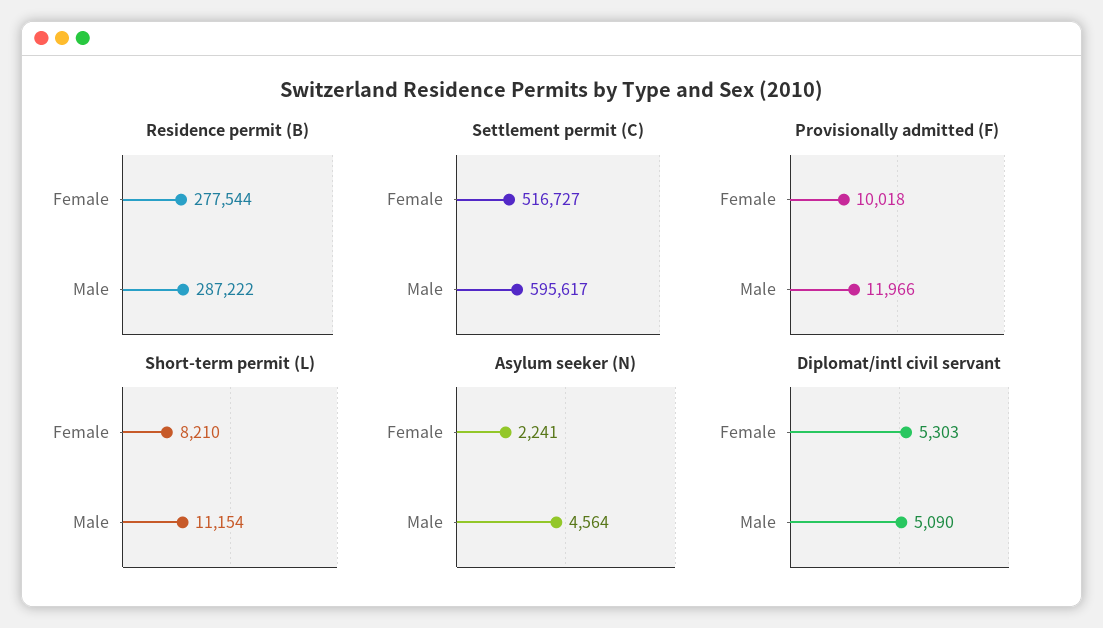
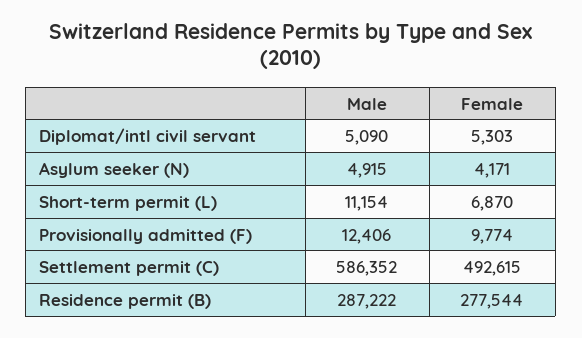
  {
    "Residence permit (B)": {
      "Female": 277544,
      "Male": 287222
    },
    "Settlement permit (C)": {
-     "Female": 516727,
+     "Female": 492615,
-     "Male": 595617
+     "Male": 586352
    },
    "Provisionally admitted (F)": {
-     "Female": 10018,
+     "Female": 9774,
-     "Male": 11966
+     "Male": 12406
    },
    "Short-term permit (L)": {
-     "Female": 8210,
+     "Female": 6870,
      "Male": 11154
    },
    "Asylum seeker (N)": {
-     "Female": 2241,
+     "Female": 4171,
-     "Male": 4564
+     "Male": 4915
    },
    "Diplomat/intl civil servant": {
      "Female": 5303,
      "Male": 5090
    }
  }

